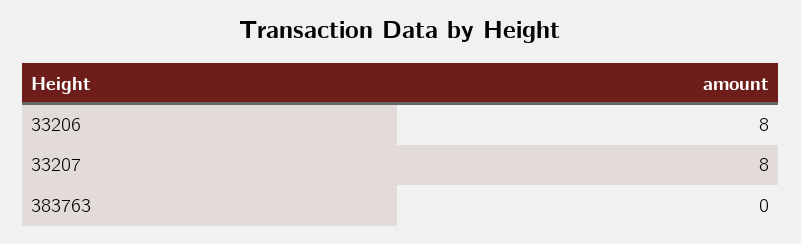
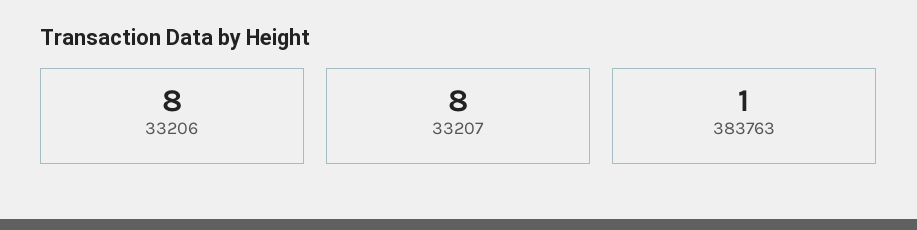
  {
    "33206": 8,
    "33207": 8,
-   "383763": 0
+   "383763": 1
  }

